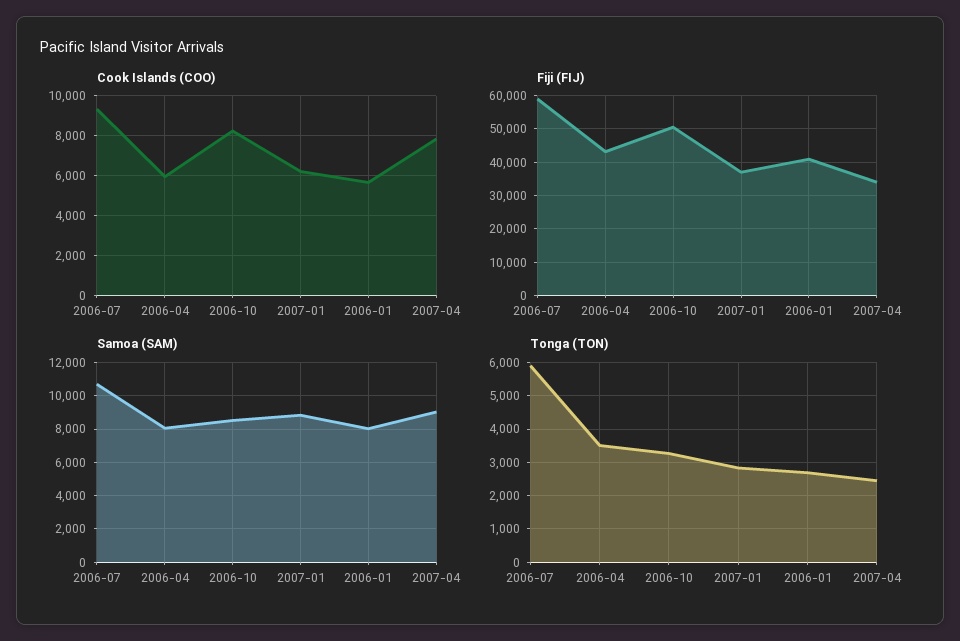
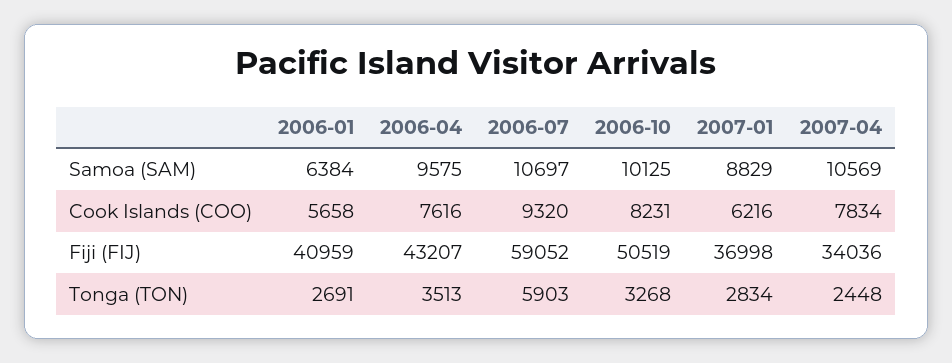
  {
    "Cook Islands (COO)": {
      "2006-07": 9320,
-     "2006-04": 6000,
+     "2006-04": 7616,
      "2006-10": 8231,
      "2007-01": 6216,
      "2006-01": 5658,
      "2007-04": 7834
    },
    "Fiji (FIJ)": {
      "2006-07": 59052,
      "2006-04": 43207,
      "2006-10": 50519,
      "2007-01": 36998,
      "2006-01": 40959,
      "2007-04": 34036
    },
    "Samoa (SAM)": {
      "2006-07": 10697,
-     "2006-04": 8000,
+     "2006-04": 9575,
-     "2006-10": 8500,
+     "2006-10": 10125,
      "2007-01": 8829,
-     "2006-01": 8000,
+     "2006-01": 6384,
-     "2007-04": 9000
+     "2007-04": 10569
    },
    "Tonga (TON)": {
      "2006-07": 5903,
      "2006-04": 3513,
      "2006-10": 3268,
      "2007-01": 2834,
      "2006-01": 2691,
      "2007-04": 2448
    }
  }

